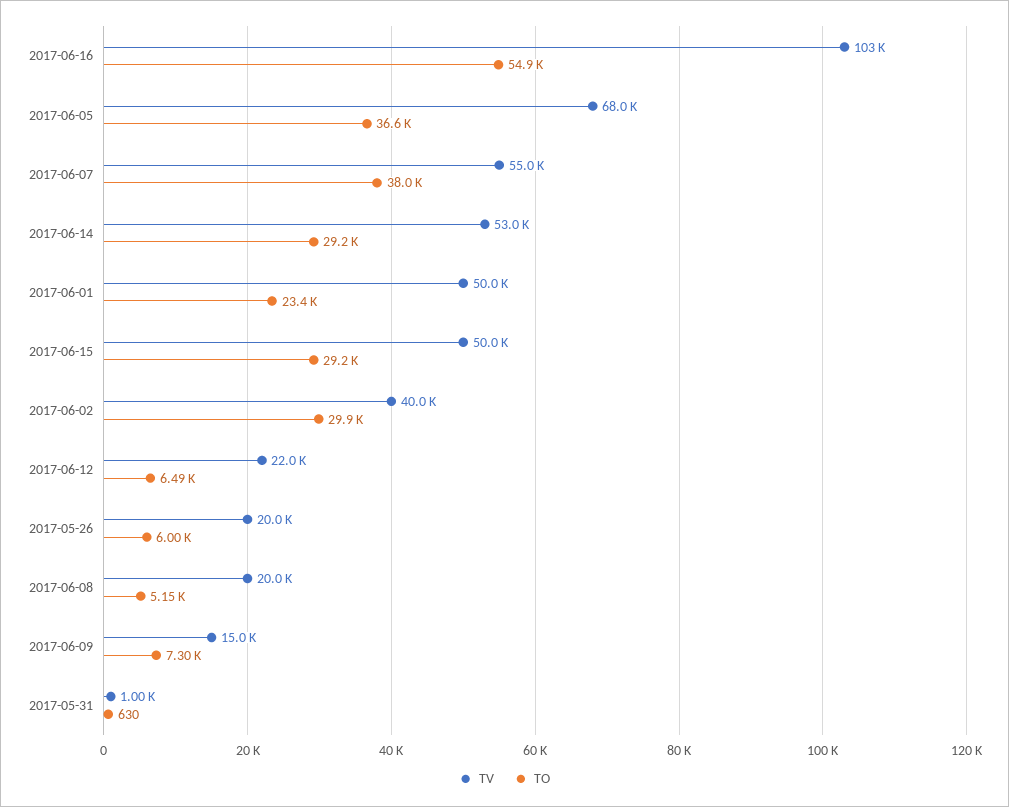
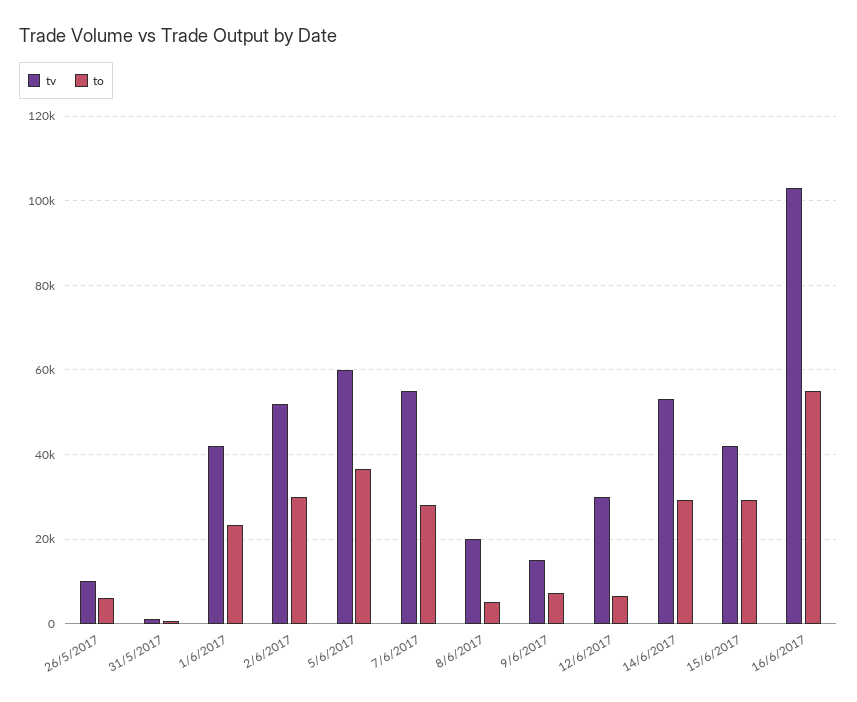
  {
    "TV": {
      "2017-06-16": 103000,
-     "2017-06-05": 68000,
+     "2017-06-05": 60000,
      "2017-06-07": 55000,
      "2017-06-14": 53000,
-     "2017-06-01": 50000,
+     "2017-06-01": 42000,
-     "2017-06-15": 50000,
+     "2017-06-15": 42000,
-     "2017-06-02": 40000,
+     "2017-06-02": 52000,
-     "2017-06-12": 22000,
+     "2017-06-12": 30000,
-     "2017-05-26": 20000,
+     "2017-05-26": 10000,
      "2017-06-08": 20000,
      "2017-06-09": 15000,
      "2017-05-31": 1000
    },
    "TO": {
      "2017-06-16": 54900,
      "2017-06-05": 36600,
-     "2017-06-07": 38000,
+     "2017-06-07": 28000,
      "2017-06-14": 29200,
      "2017-06-01": 23400,
      "2017-06-15": 29200,
      "2017-06-02": 29900,
      "2017-06-12": 6490,
      "2017-05-26": 6000,
      "2017-06-08": 5150,
      "2017-06-09": 7300,
      "2017-05-31": 630
    }
  }

